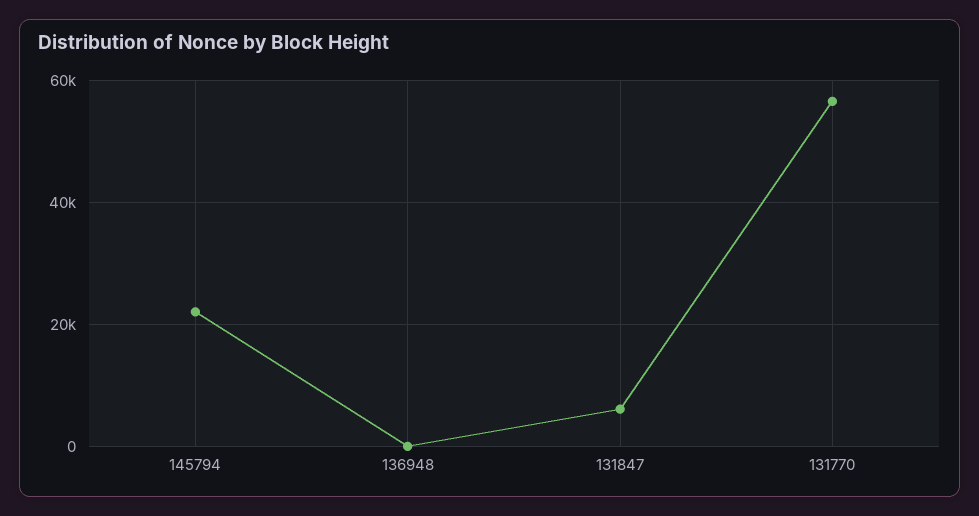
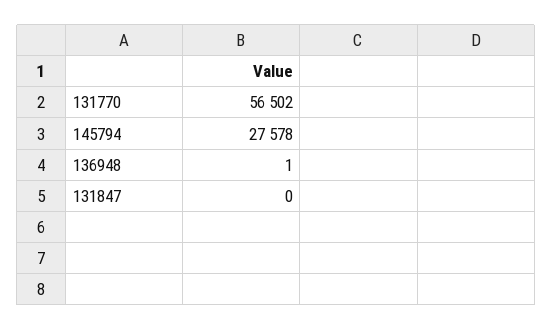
  {
-   "145794": 22000,
+   "145794": 27578,
    "136948": 1,
-   "131847": 6000,
+   "131847": 0,
    "131770": 56502
  }

